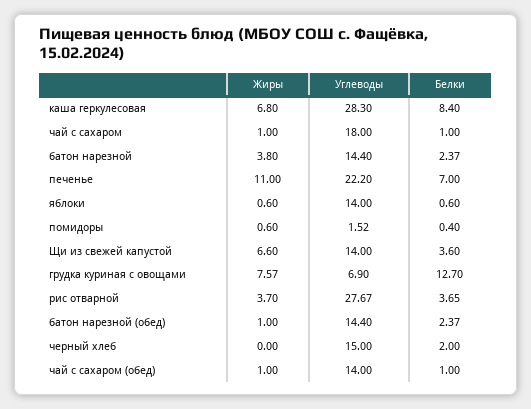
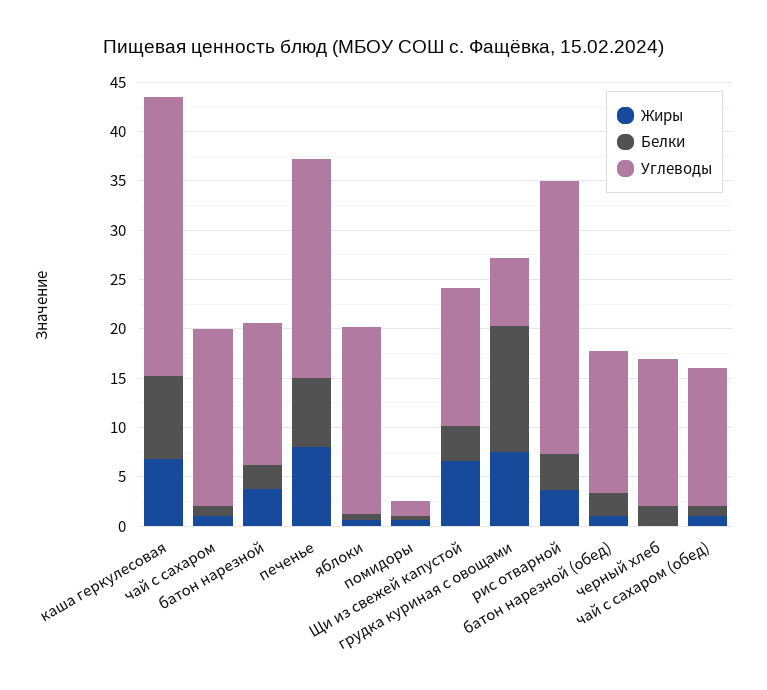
  {
    "Жиры": {
      "каша геркулесовая": 6.8,
      "чай с сахаром": 1,
      "батон нарезной": 3.8,
-     "печенье": 11,
+     "печенье": 8,
      "яблоки": 0.6,
      "помидоры": 0.6,
      "Щи из свежей капустой": 6.6,
      "грудка куриная с овощами": 7.57,
      "рис отварной": 3.7,
      "батон нарезной (обед)": 1,
      "черный хлеб": 0,
      "чай с сахаром (обед)": 1
    },
    "Углеводы": {
      "каша геркулесовая": 28.3,
      "чай с сахаром": 18,
      "батон нарезной": 14.4,
      "печенье": 22.2,
-     "яблоки": 14,
+     "яблоки": 19,
      "помидоры": 1.52,
      "Щи из свежей капустой": 14,
      "грудка куриная с овощами": 6.9,
      "рис отварной": 27.67,
      "батон нарезной (обед)": 14.4,
      "черный хлеб": 15,
      "чай с сахаром (обед)": 14
    },
    "Белки": {
      "каша геркулесовая": 8.4,
      "чай с сахаром": 1,
      "батон нарезной": 2.37,
      "печенье": 7,
      "яблоки": 0.6,
      "помидоры": 0.4,
      "Щи из свежей капустой": 3.6,
      "грудка куриная с овощами": 12.7,
      "рис отварной": 3.65,
      "батон нарезной (обед)": 2.37,
      "черный хлеб": 2,
      "чай с сахаром (обед)": 1
    }
  }

